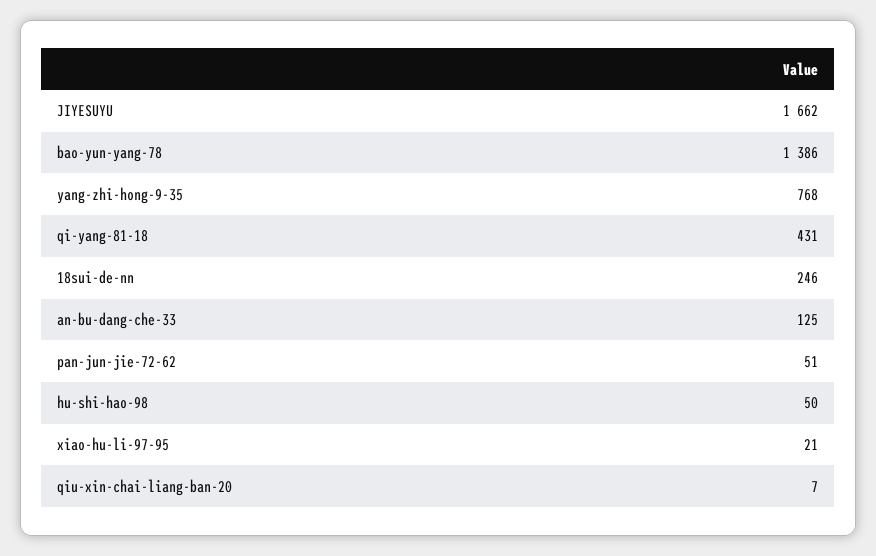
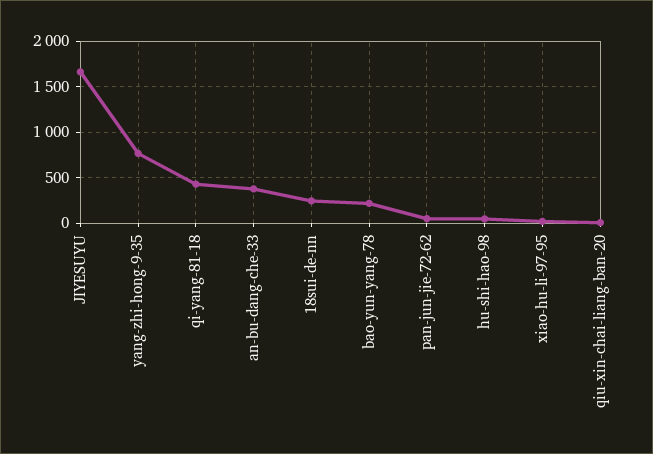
  {
    "JIYESUYU": 1662,
-   "bao-yun-yang-78": 1386,
+   "bao-yun-yang-78": 200,
    "yang-zhi-hong-9-35": 768,
    "qi-yang-81-18": 431,
    "18sui-de-nn": 246,
-   "an-bu-dang-che-33": 125,
+   "an-bu-dang-che-33": 400,
    "pan-jun-jie-72-62": 51,
    "hu-shi-hao-98": 50,
    "xiao-hu-li-97-95": 21,
    "qiu-xin-chai-liang-ban-20": 7
  }

